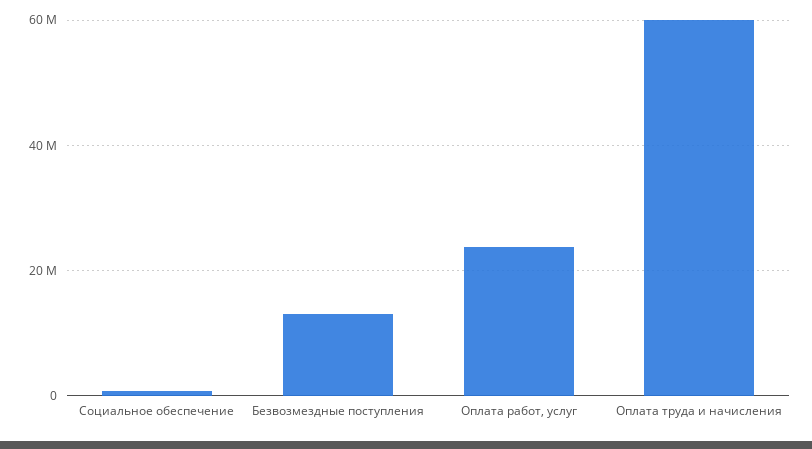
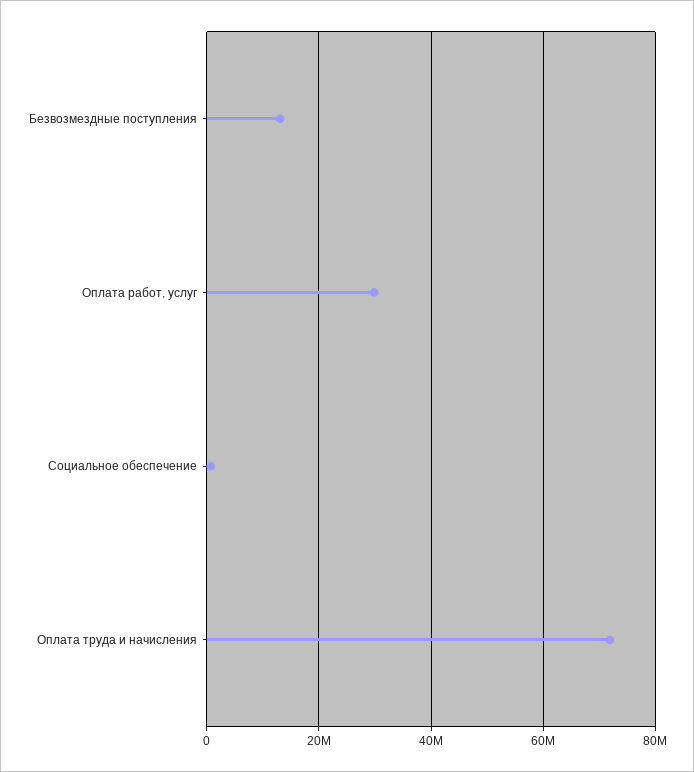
  {
    "Социальное обеспечение": 0,
    "Безвозмездные поступления": 14000000,
-   "Оплата работ, услуг": 24000000,
+   "Оплата работ, услуг": 30000000,
-   "Оплата труда и начисления": 60000000
+   "Оплата труда и начисления": 72000000
  }

